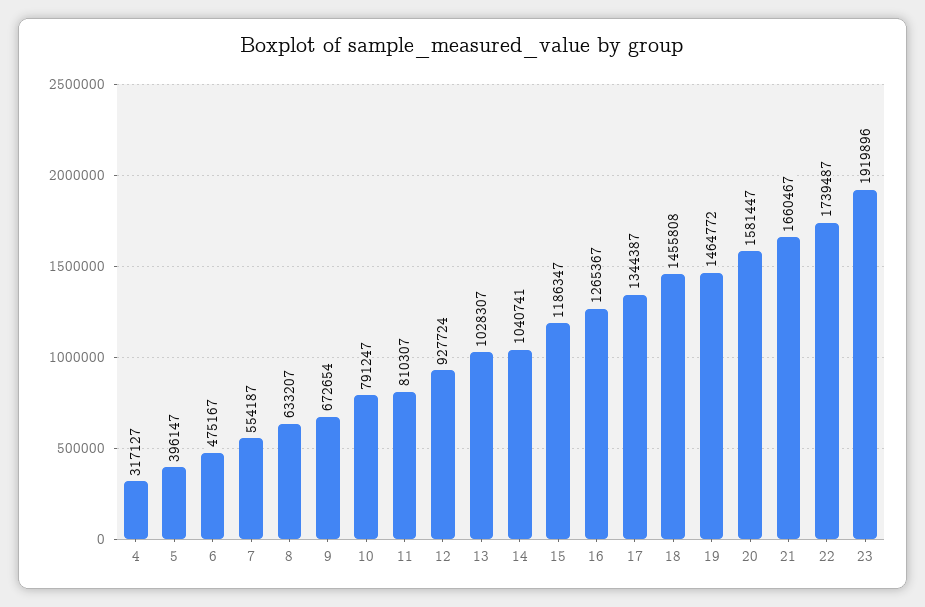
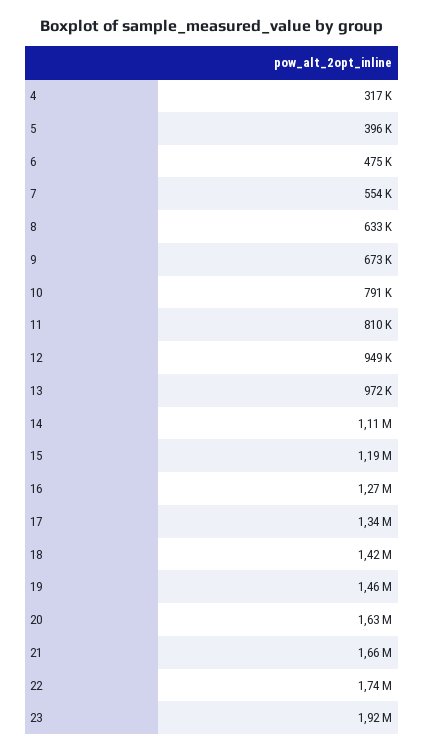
  {
    "4": 317127,
    "5": 396147,
    "6": 475167,
    "7": 554187,
    "8": 633207,
    "9": 672654,
    "10": 791247,
    "11": 810307,
-   "12": 927724,
+   "12": 949000,
-   "13": 1028307,
+   "13": 972000,
-   "14": 1040741,
+   "14": 1110000,
    "15": 1186347,
    "16": 1265367,
    "17": 1344387,
-   "18": 1455808,
+   "18": 1420000,
    "19": 1464772,
-   "20": 1581447,
+   "20": 1630000,
    "21": 1660467,
    "22": 1739487,
    "23": 1919896
  }

